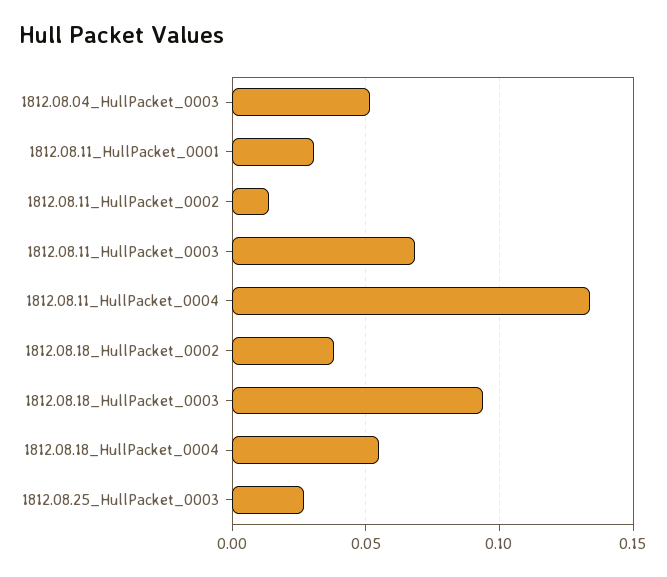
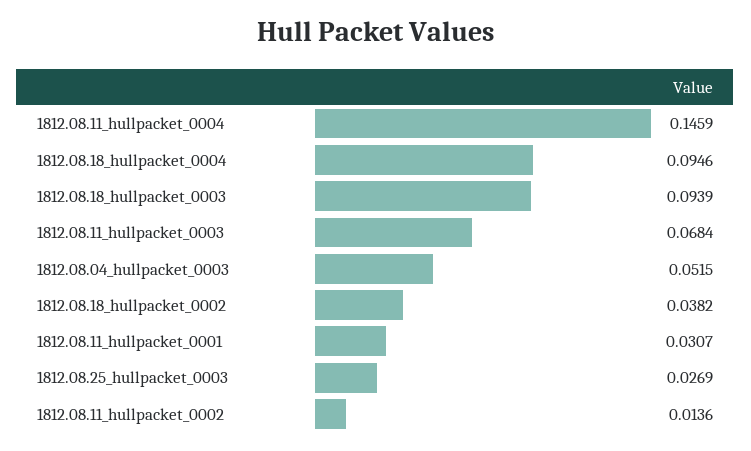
  {
    "1812.08.04_HullPacket_0003": 0.0515,
    "1812.08.11_HullPacket_0001": 0.0307,
    "1812.08.11_HullPacket_0002": 0.0136,
    "1812.08.11_HullPacket_0003": 0.0684,
-   "1812.08.11_HullPacket_0004": 0.135,
+   "1812.08.11_HullPacket_0004": 0.1459,
    "1812.08.18_HullPacket_0002": 0.0382,
    "1812.08.18_HullPacket_0003": 0.0939,
-   "1812.08.18_HullPacket_0004": 0.055,
+   "1812.08.18_HullPacket_0004": 0.0946,
    "1812.08.25_HullPacket_0003": 0.0269
  }

